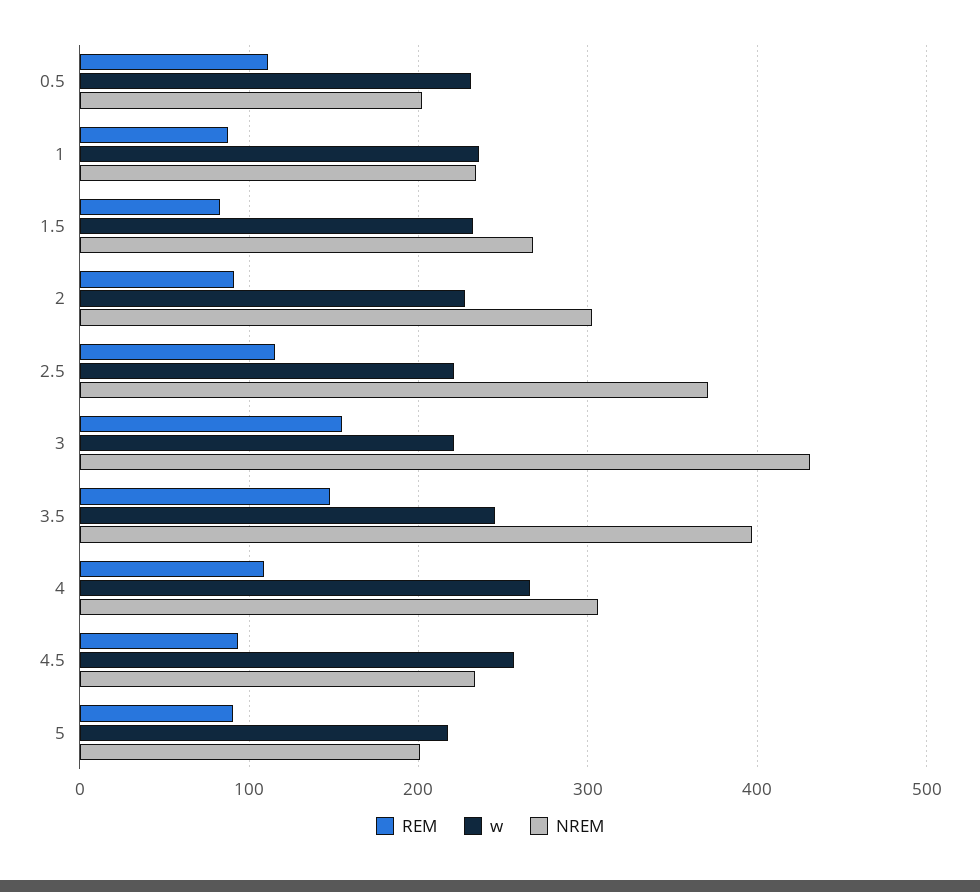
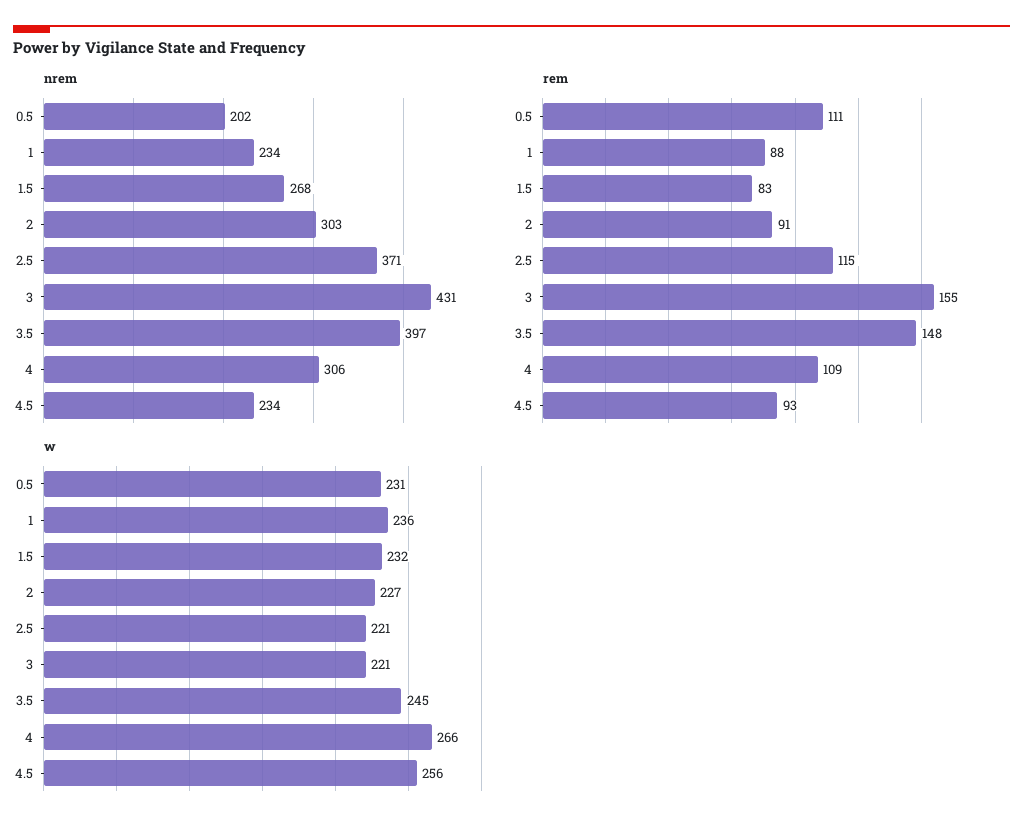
  {
    "REM": {
      "0.5": 111,
      "1": 88,
      "1.5": 83,
      "2": 91,
      "2.5": 115,
      "3": 155,
      "3.5": 148,
      "4": 109,
-     "4.5": 93,
+     "4.5": 93
-     "5": 90
    },
    "w": {
      "0.5": 231,
      "1": 236,
      "1.5": 232,
      "2": 227,
      "2.5": 221,
      "3": 221,
      "3.5": 245,
      "4": 266,
-     "4.5": 256,
+     "4.5": 256
-     "5": 220
    },
    "NREM": {
      "0.5": 202,
      "1": 234,
      "1.5": 268,
      "2": 303,
      "2.5": 371,
      "3": 431,
      "3.5": 397,
      "4": 306,
-     "4.5": 234,
+     "4.5": 234
-     "5": 200
    }
  }

